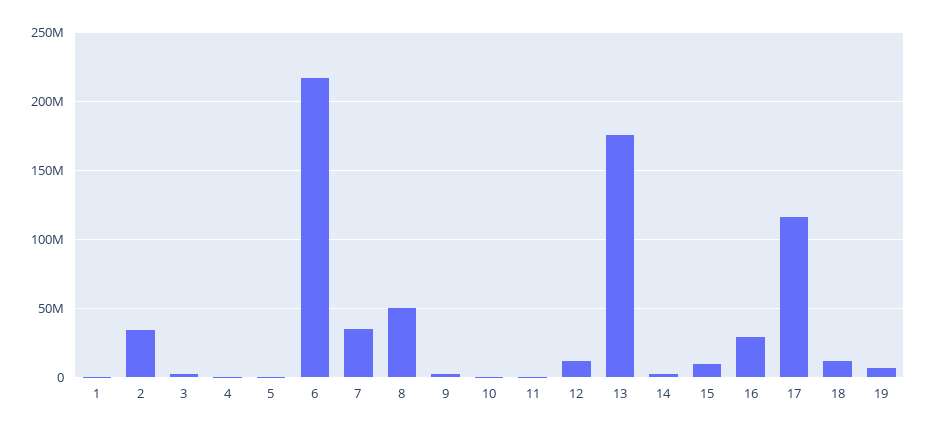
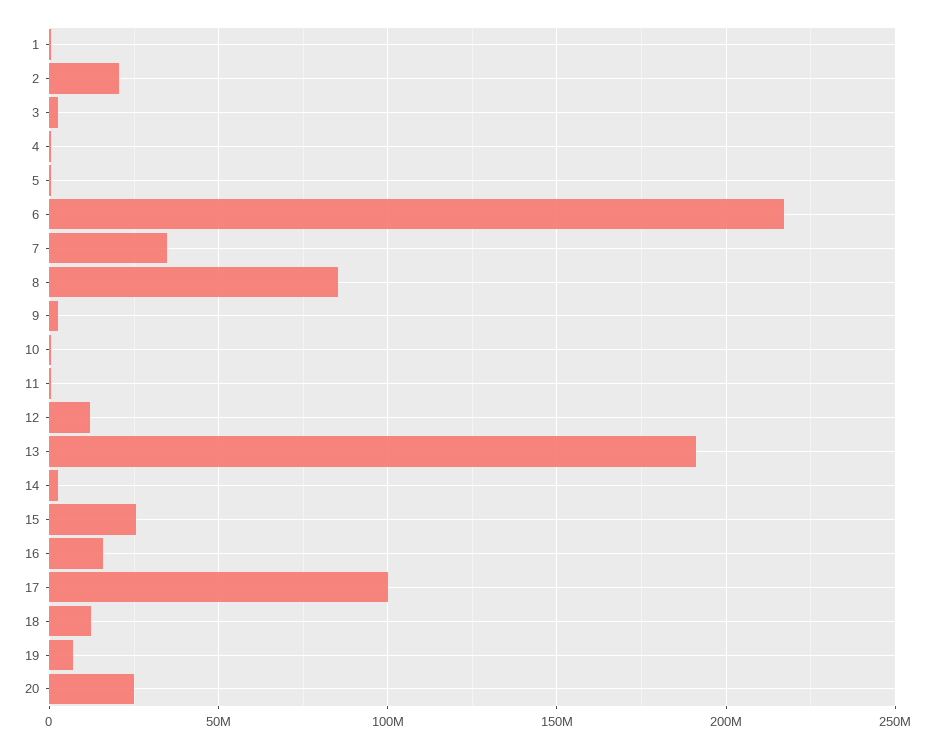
  {
    "1": 0,
-   "2": 35000000,
+   "2": 20000000,
    "3": 5000000,
    "4": 0,
    "5": 0,
    "6": 215000000,
    "7": 35000000,
-   "8": 50000000,
+   "8": 85000000,
    "9": 5000000,
    "10": 0,
    "11": 0,
    "12": 10000000,
-   "13": 175000000,
+   "13": 190000000,
    "14": 5000000,
-   "15": 10000000,
+   "15": 25000000,
-   "16": 30000000,
+   "16": 15000000,
-   "17": 115000000,
+   "17": 100000000,
    "18": 10000000,
-   "19": 5000000
+   "19": 5000000,
+   "20": 25000000
  }

